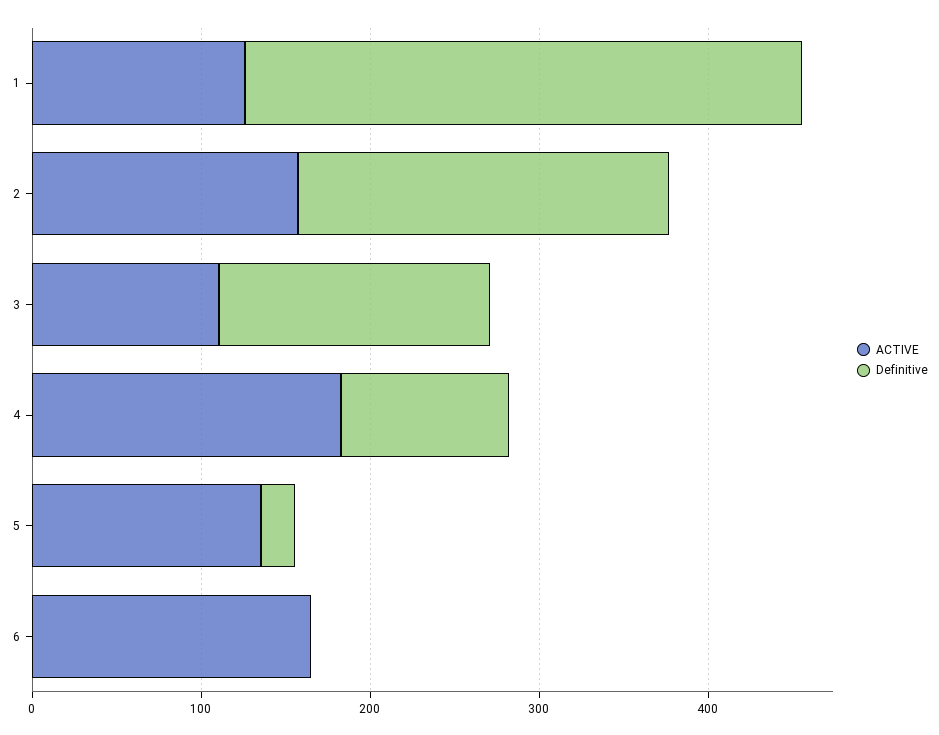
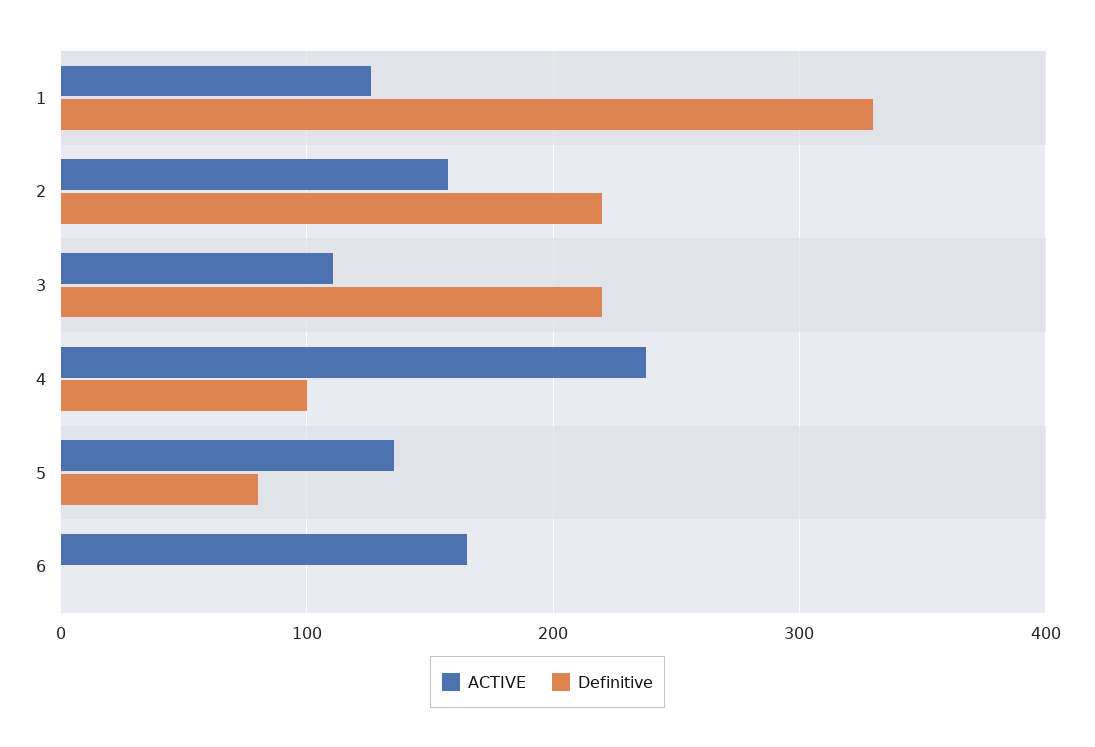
  {
    "ACTIVE": {
      "1": 130,
      "2": 160,
      "3": 110,
-     "4": 180,
+     "4": 240,
      "5": 140,
      "6": 160
    },
    "Definitive": {
      "1": 330,
      "2": 220,
-     "3": 160,
+     "3": 220,
      "4": 100,
-     "5": 20,
+     "5": 80,
      "6": 0
    }
  }

